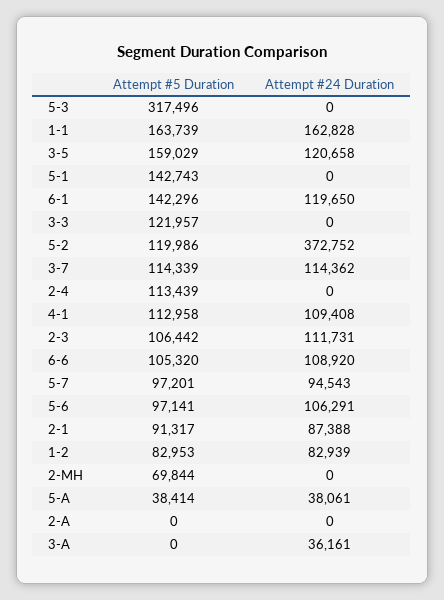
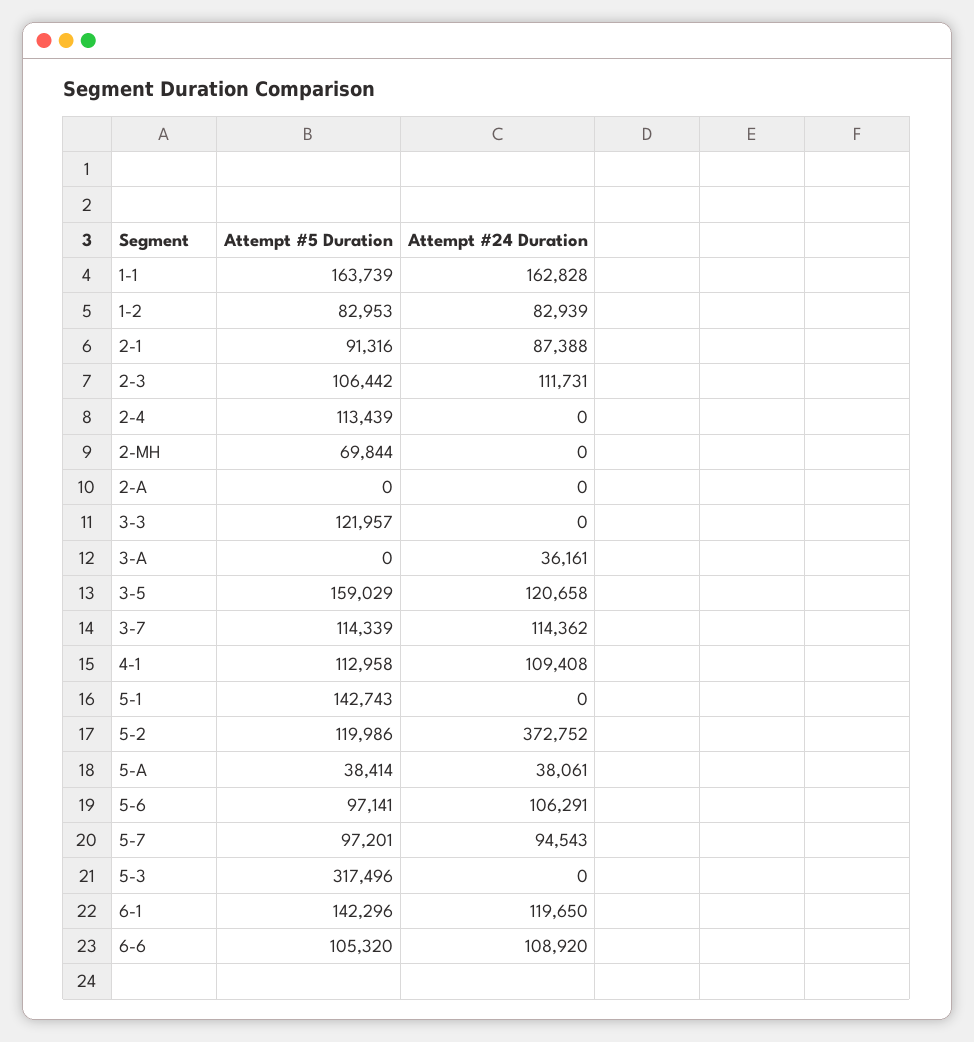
  {
    "Attempt #5 Duration": {
      "5-3": 317496,
      "1-1": 163739,
      "3-5": 159029,
      "5-1": 142743,
      "6-1": 142296,
      "3-3": 121957,
      "5-2": 119986,
      "3-7": 114339,
      "2-4": 113439,
      "4-1": 112958,
      "2-3": 106442,
      "6-6": 105320,
      "5-7": 97201,
      "5-6": 97141,
-     "2-1": 91317,
+     "2-1": 91316,
      "1-2": 82953,
      "2-MH": 69844,
      "5-A": 38414,
      "2-A": 0,
      "3-A": 0
    },
    "Attempt #24 Duration": {
      "5-3": 0,
      "1-1": 162828,
      "3-5": 120658,
      "5-1": 0,
      "6-1": 119650,
      "3-3": 0,
      "5-2": 372752,
      "3-7": 114362,
      "2-4": 0,
      "4-1": 109408,
      "2-3": 111731,
      "6-6": 108920,
      "5-7": 94543,
      "5-6": 106291,
      "2-1": 87388,
      "1-2": 82939,
      "2-MH": 0,
      "5-A": 38061,
      "2-A": 0,
      "3-A": 36161
    }
  }

